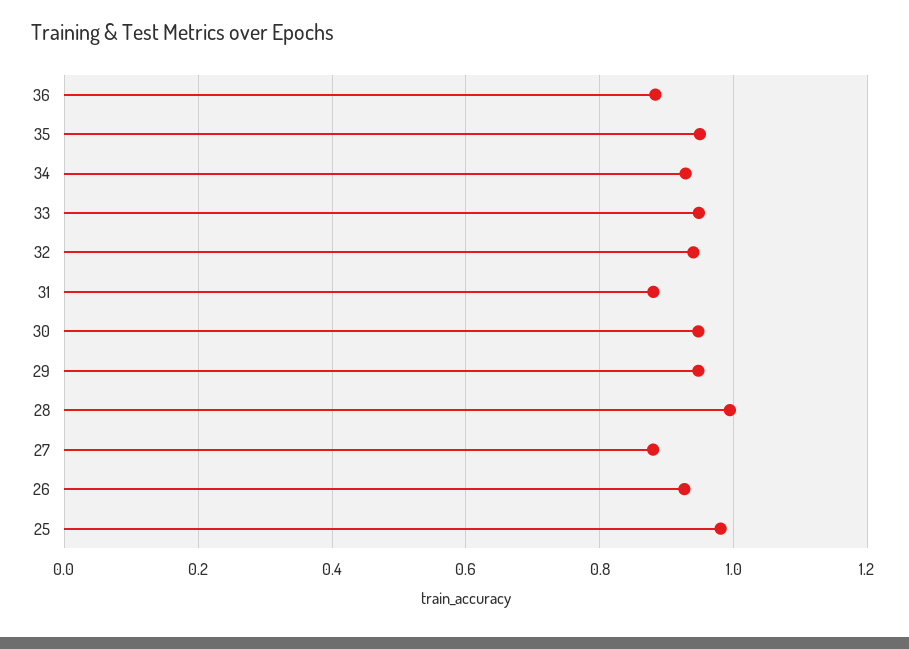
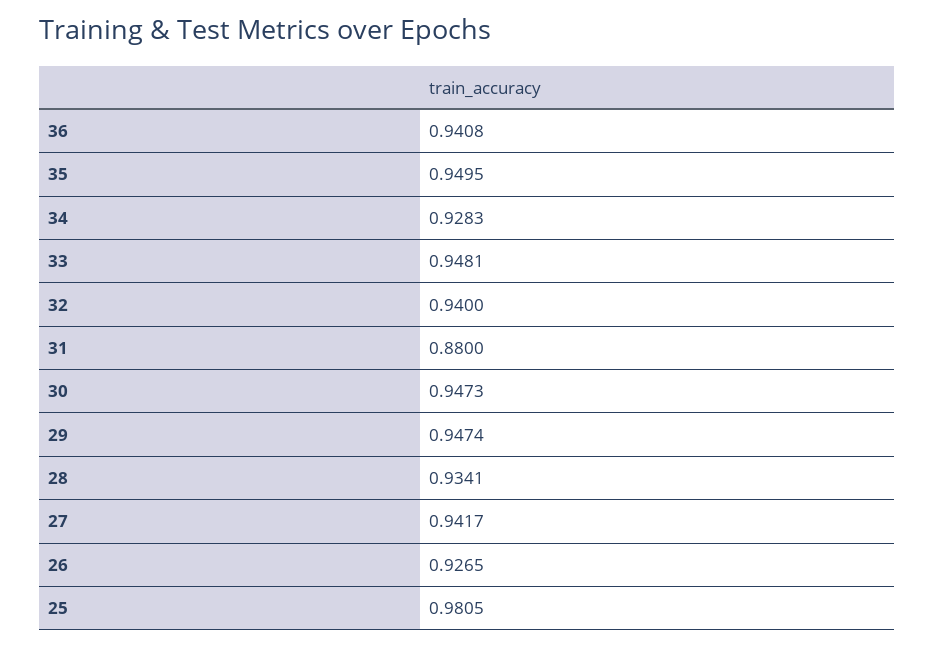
  {
-   "36": 0.88,
+   "36": 0.9408,
    "35": 0.9495,
    "34": 0.9283,
    "33": 0.9481,
    "32": 0.94,
    "31": 0.88,
    "30": 0.9473,
    "29": 0.9474,
-   "28": 1,
+   "28": 0.9341,
-   "27": 0.88,
+   "27": 0.9417,
    "26": 0.9265,
    "25": 0.9805
  }

